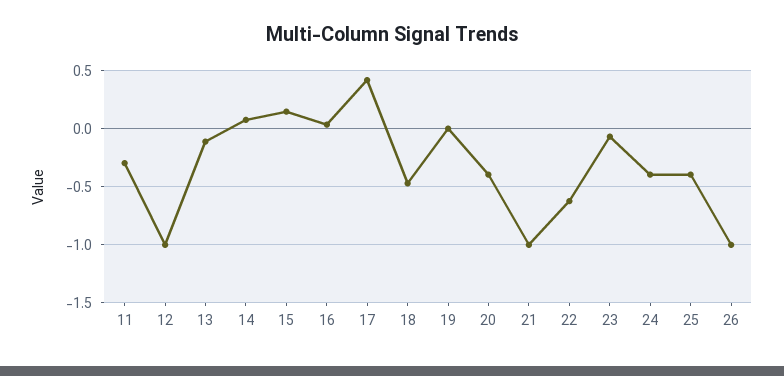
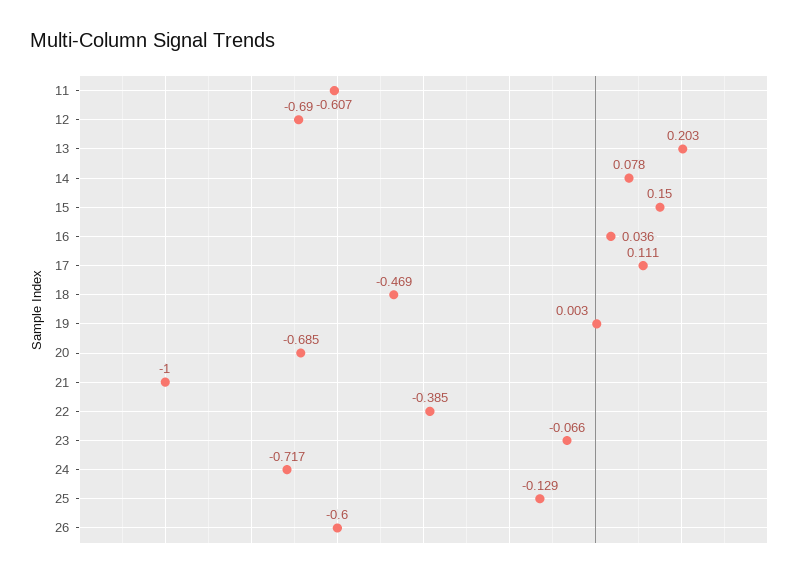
  {
-   "11": -0.3,
+   "11": -0.607,
-   "12": -1,
+   "12": -0.69,
-   "13": -0.1,
+   "13": 0.203,
    "14": 0.078,
    "15": 0.15,
    "16": 0.036,
-   "17": 0.4,
+   "17": 0.111,
    "18": -0.469,
    "19": 0.003,
-   "20": -0.4,
+   "20": -0.685,
    "21": -1,
-   "22": -0.6,
+   "22": -0.385,
    "23": -0.066,
-   "24": -0.4,
+   "24": -0.717,
-   "25": -0.4,
+   "25": -0.129,
-   "26": -1
+   "26": -0.6
  }

